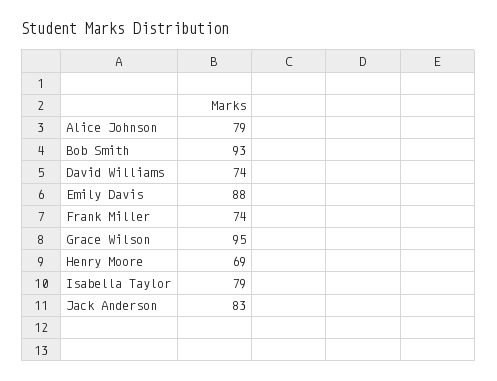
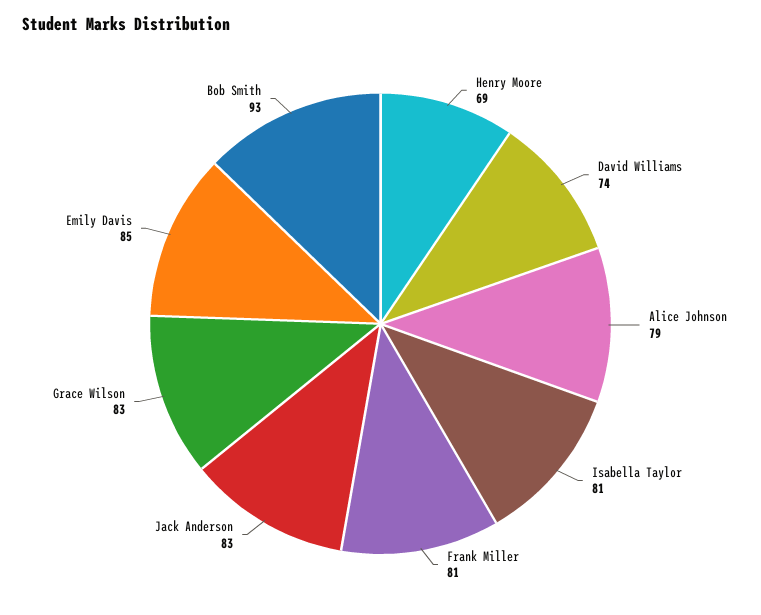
  {
    "Alice Johnson": 79,
    "Bob Smith": 93,
    "David Williams": 74,
-   "Emily Davis": 88,
+   "Emily Davis": 85,
-   "Frank Miller": 74,
+   "Frank Miller": 81,
-   "Grace Wilson": 95,
+   "Grace Wilson": 83,
    "Henry Moore": 69,
-   "Isabella Taylor": 79,
+   "Isabella Taylor": 81,
    "Jack Anderson": 83
  }

